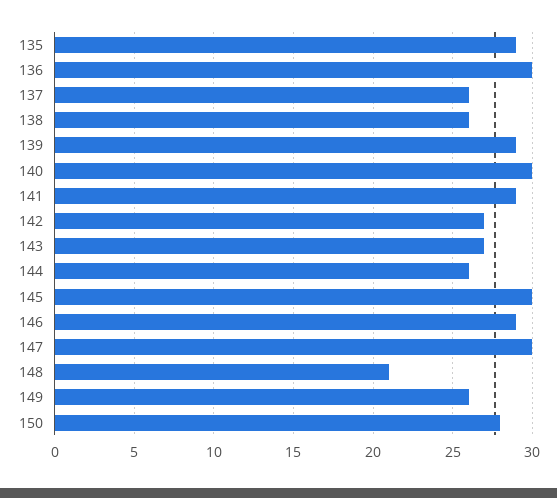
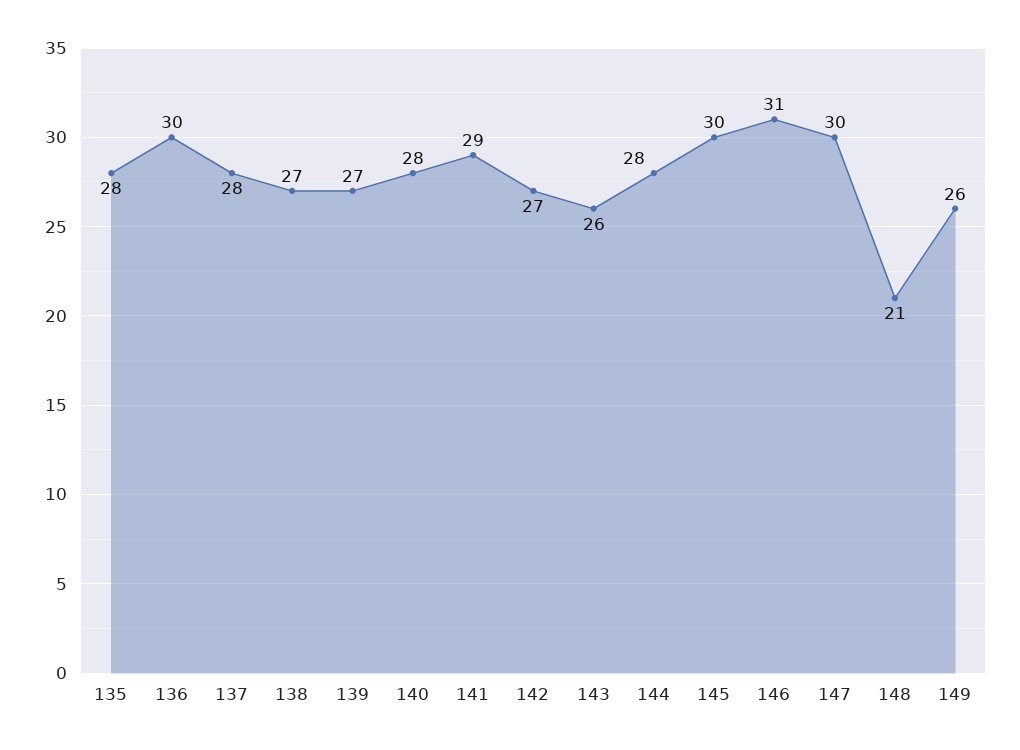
  {
-   "135": 29,
+   "135": 28,
    "136": 30,
-   "137": 26,
+   "137": 28,
-   "138": 26,
+   "138": 27,
-   "139": 29,
+   "139": 27,
-   "140": 30,
+   "140": 28,
    "141": 29,
    "142": 27,
-   "143": 27,
+   "143": 26,
-   "144": 26,
+   "144": 28,
    "145": 30,
-   "146": 29,
+   "146": 31,
    "147": 30,
    "148": 21,
-   "149": 26,
+   "149": 26
-   "150": 28
  }

